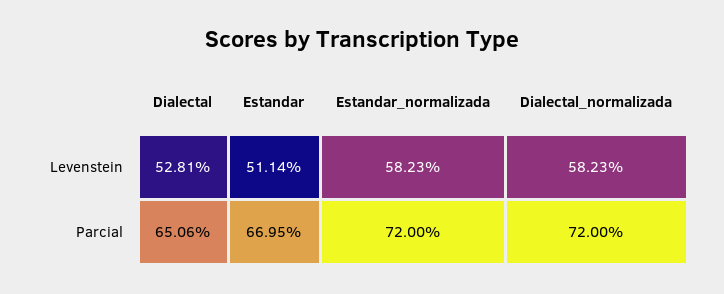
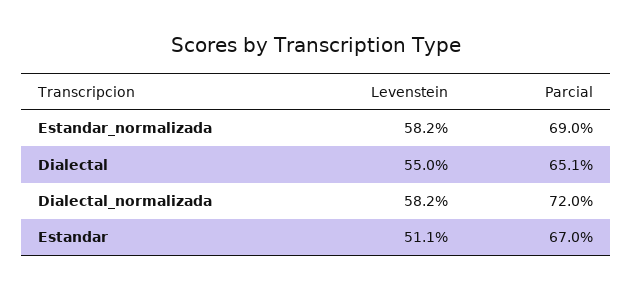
  {
    "Dialectal": {
-     "Levenstein": 52.81,
+     "Levenstein": 55,
      "Parcial": 65.06
    },
    "Estandar": {
      "Levenstein": 51.14,
      "Parcial": 66.95
    },
    "Estandar_normalizada": {
      "Levenstein": 58.23,
-     "Parcial": 72
+     "Parcial": 69
    },
    "Dialectal_normalizada": {
      "Levenstein": 58.23,
      "Parcial": 72
    }
  }

